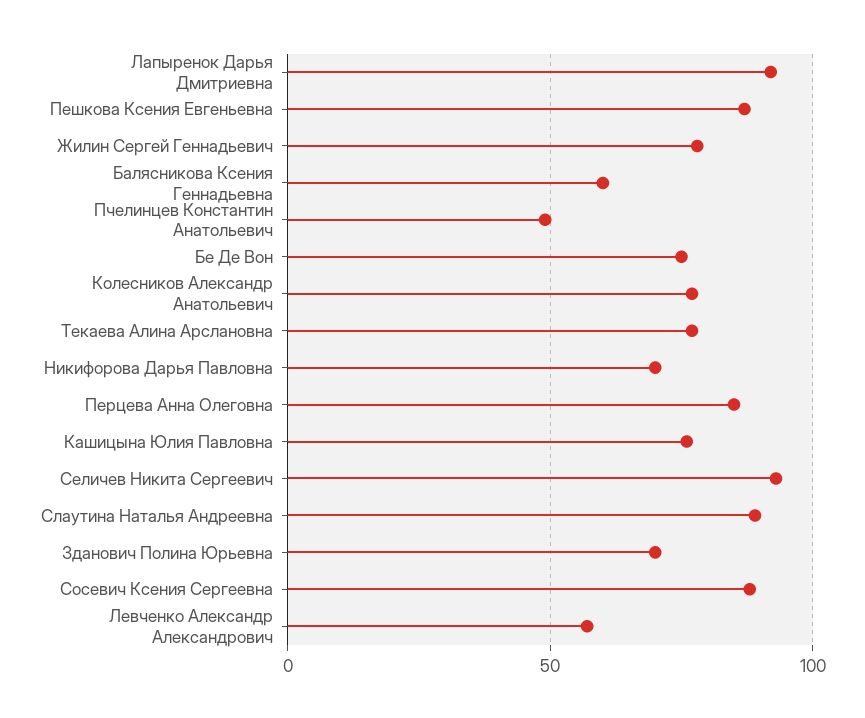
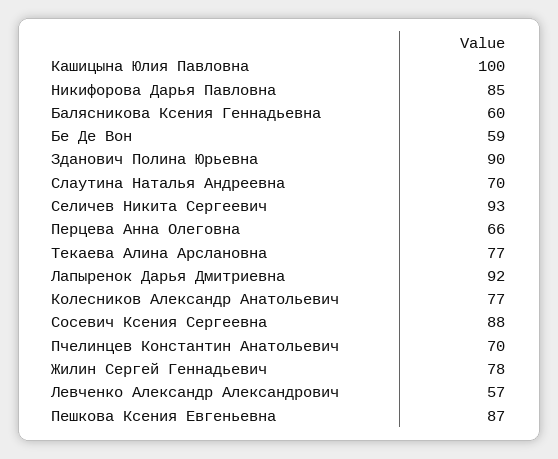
  {
    "Лапыренок Дарья Дмитриевна": 92,
    "Пешкова Ксения Евгеньевна": 87,
    "Жилин Сергей Геннадьевич": 78,
    "Балясникова Ксения Геннадьевна": 60,
-   "Пчелинцев Константин Анатольевич": 50,
+   "Пчелинцев Константин Анатольевич": 70,
-   "Бе Де Вон": 75,
+   "Бе Де Вон": 59,
    "Колесников Александр Анатольевич": 77,
    "Текаева Алина Арслановна": 77,
-   "Никифорова Дарья Павловна": 70,
+   "Никифорова Дарья Павловна": 85,
-   "Перцева Анна Олеговна": 85,
+   "Перцева Анна Олеговна": 66,
-   "Кашицына Юлия Павловна": 75,
+   "Кашицына Юлия Павловна": 100,
    "Селичев Никита Сергеевич": 93,
-   "Слаутина Наталья Андреевна": 90,
+   "Слаутина Наталья Андреевна": 70,
-   "Зданович Полина Юрьевна": 70,
+   "Зданович Полина Юрьевна": 90,
    "Сосевич Ксения Сергеевна": 88,
    "Левченко Александр Александрович": 57
  }

